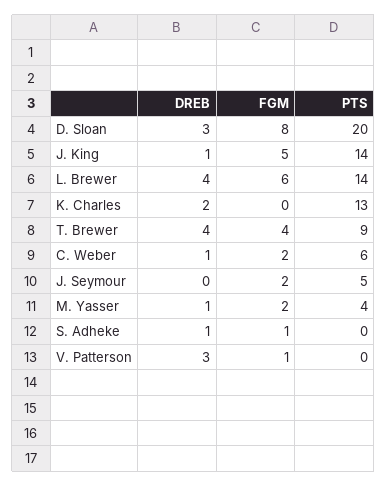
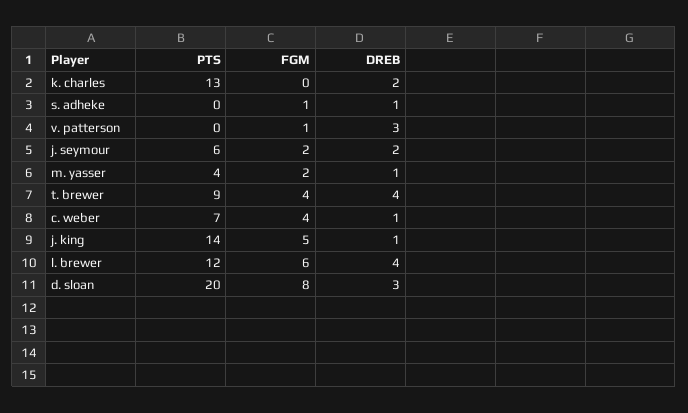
  {
    "DREB": {
      "D. Sloan": 3,
      "J. King": 1,
      "L. Brewer": 4,
      "K. Charles": 2,
      "T. Brewer": 4,
      "C. Weber": 1,
-     "J. Seymour": 0,
+     "J. Seymour": 2,
      "M. Yasser": 1,
      "S. Adheke": 1,
      "V. Patterson": 3
    },
    "FGM": {
      "D. Sloan": 8,
      "J. King": 5,
      "L. Brewer": 6,
      "K. Charles": 0,
      "T. Brewer": 4,
-     "C. Weber": 2,
+     "C. Weber": 4,
      "J. Seymour": 2,
      "M. Yasser": 2,
      "S. Adheke": 1,
      "V. Patterson": 1
    },
    "PTS": {
      "D. Sloan": 20,
      "J. King": 14,
-     "L. Brewer": 14,
+     "L. Brewer": 12,
      "K. Charles": 13,
      "T. Brewer": 9,
-     "C. Weber": 6,
+     "C. Weber": 7,
-     "J. Seymour": 5,
+     "J. Seymour": 6,
      "M. Yasser": 4,
      "S. Adheke": 0,
      "V. Patterson": 0
    }
  }

